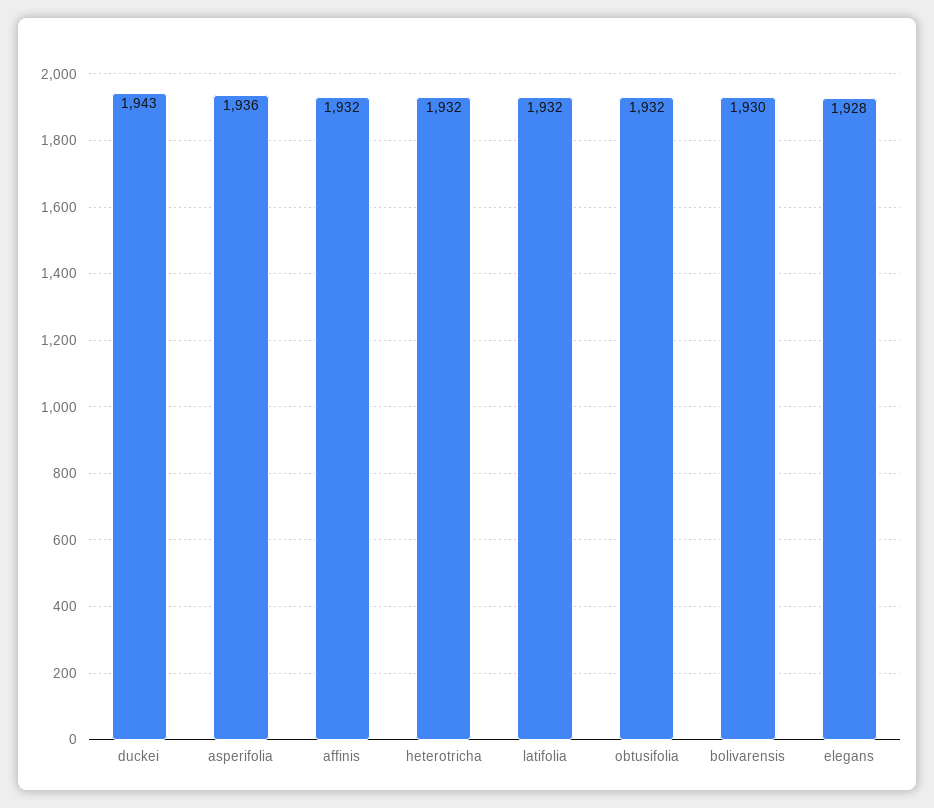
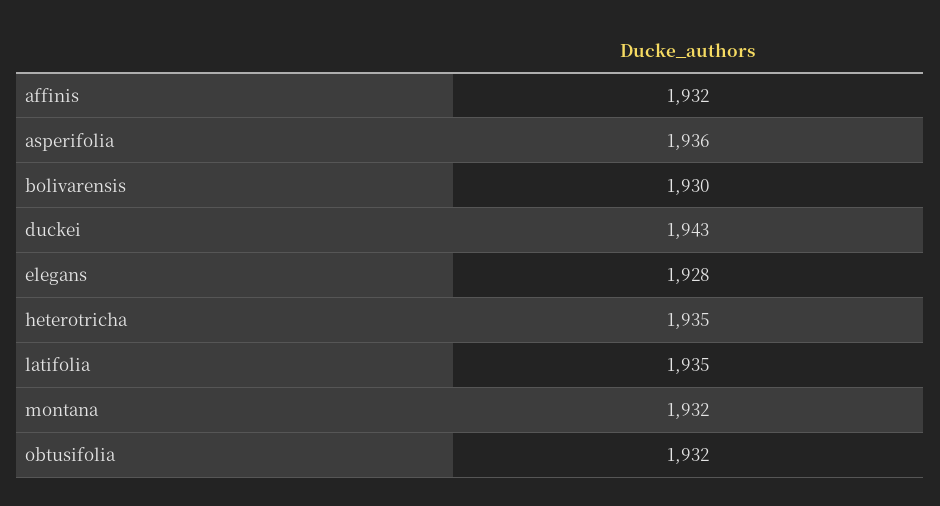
  {
    "duckei": 1943,
    "asperifolia": 1936,
    "affinis": 1932,
-   "heterotricha": 1932,
+   "heterotricha": 1935,
-   "latifolia": 1932,
+   "latifolia": 1935,
    "obtusifolia": 1932,
    "bolivarensis": 1930,
-   "elegans": 1928
+   "elegans": 1928,
+   "montana": 1932
  }

